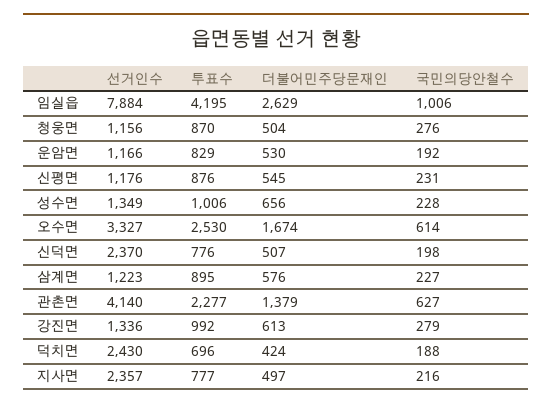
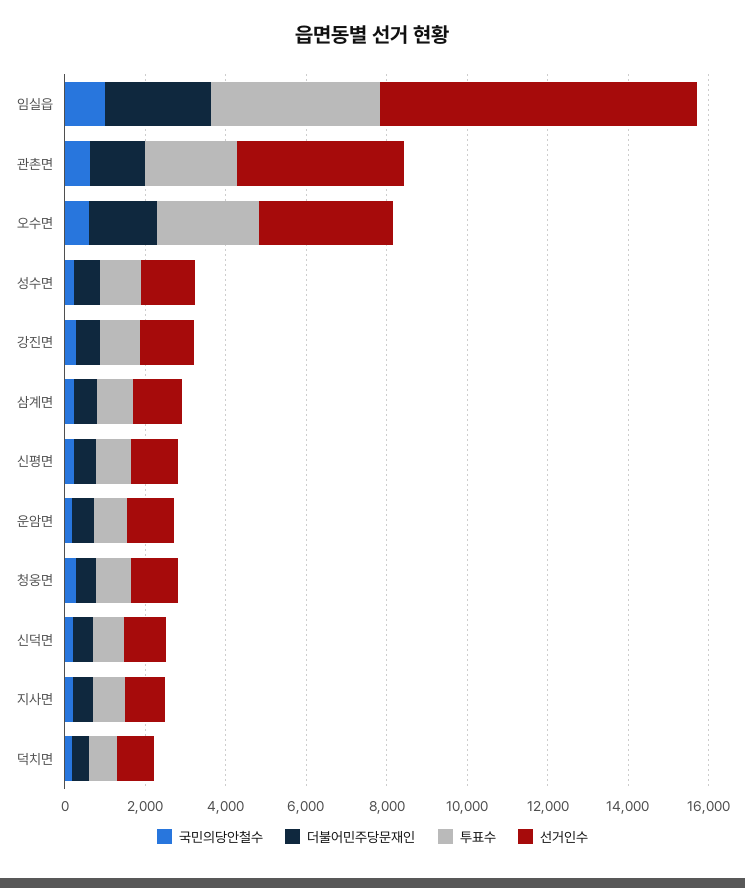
  {
    "선거인수": {
      "임실읍": 7884,
      "청웅면": 1156,
      "운암면": 1166,
      "신평면": 1176,
      "성수면": 1349,
      "오수면": 3327,
-     "신덕면": 2370,
+     "신덕면": 1000,
      "삼계면": 1223,
      "관촌면": 4140,
      "강진면": 1336,
-     "덕치면": 2430,
+     "덕치면": 1000,
-     "지사면": 2357
+     "지사면": 1000
    },
    "투표수": {
      "임실읍": 4195,
      "청웅면": 870,
      "운암면": 829,
      "신평면": 876,
      "성수면": 1006,
      "오수면": 2530,
      "신덕면": 776,
      "삼계면": 895,
      "관촌면": 2277,
      "강진면": 992,
      "덕치면": 696,
      "지사면": 777
    },
    "더불어민주당문재인": {
      "임실읍": 2629,
      "청웅면": 504,
      "운암면": 530,
      "신평면": 545,
      "성수면": 656,
      "오수면": 1674,
      "신덕면": 507,
      "삼계면": 576,
      "관촌면": 1379,
      "강진면": 613,
      "덕치면": 424,
      "지사면": 497
    },
    "국민의당안철수": {
      "임실읍": 1006,
      "청웅면": 276,
      "운암면": 192,
      "신평면": 231,
      "성수면": 228,
      "오수면": 614,
      "신덕면": 198,
      "삼계면": 227,
      "관촌면": 627,
      "강진면": 279,
      "덕치면": 188,
      "지사면": 216
    }
  }

